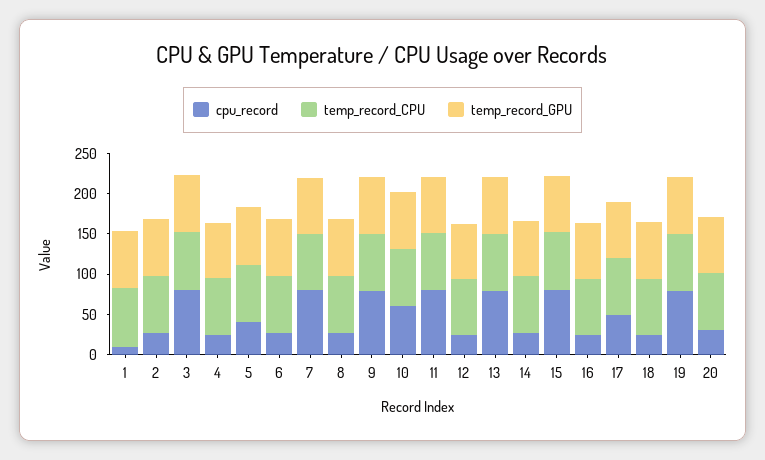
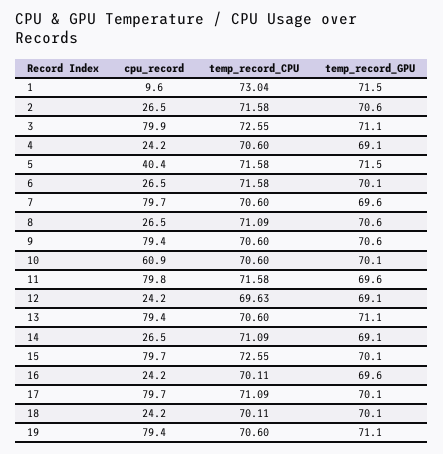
  {
    "cpu_record": {
      "1": 9.6,
      "2": 26.5,
      "3": 79.9,
      "4": 24.2,
      "5": 40.4,
      "6": 26.5,
      "7": 79.7,
      "8": 26.5,
      "9": 79.4,
      "10": 60.9,
      "11": 79.8,
      "12": 24.2,
      "13": 79.4,
      "14": 26.5,
      "15": 79.7,
      "16": 24.2,
-     "17": 50,
+     "17": 79.7,
      "18": 24.2,
-     "19": 79.4,
+     "19": 79.4
-     "20": 30
    },
    "temp_record_CPU": {
      "1": 73.04,
      "2": 71.58,
      "3": 72.55,
      "4": 70.6,
      "5": 71.58,
      "6": 71.58,
      "7": 70.6,
      "8": 71.09,
      "9": 70.6,
      "10": 70.6,
      "11": 71.58,
      "12": 69.63,
      "13": 70.6,
      "14": 71.09,
      "15": 72.55,
      "16": 70.11,
      "17": 71.09,
      "18": 70.11,
-     "19": 70.6,
+     "19": 70.6
-     "20": 70
    },
    "temp_record_GPU": {
      "1": 71.5,
      "2": 70.6,
      "3": 71.1,
      "4": 69.1,
      "5": 71.5,
      "6": 70.1,
      "7": 69.6,
      "8": 70.6,
      "9": 70.6,
      "10": 70.1,
      "11": 69.6,
      "12": 69.1,
      "13": 71.1,
      "14": 69.1,
      "15": 70.1,
      "16": 69.6,
      "17": 70.1,
      "18": 70.1,
-     "19": 71.1,
+     "19": 71.1
-     "20": 70
    }
  }

